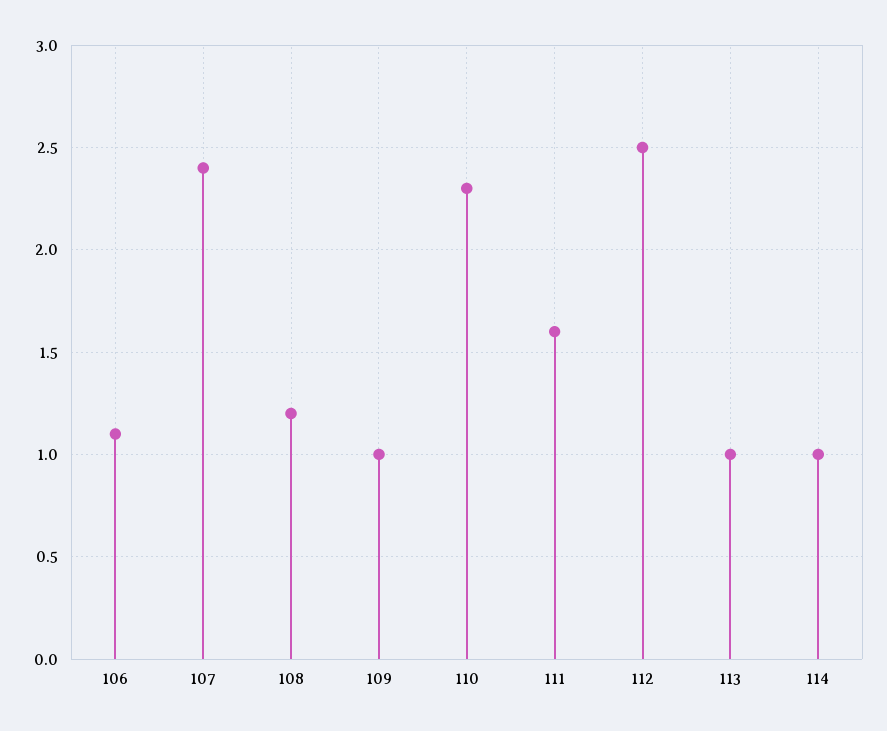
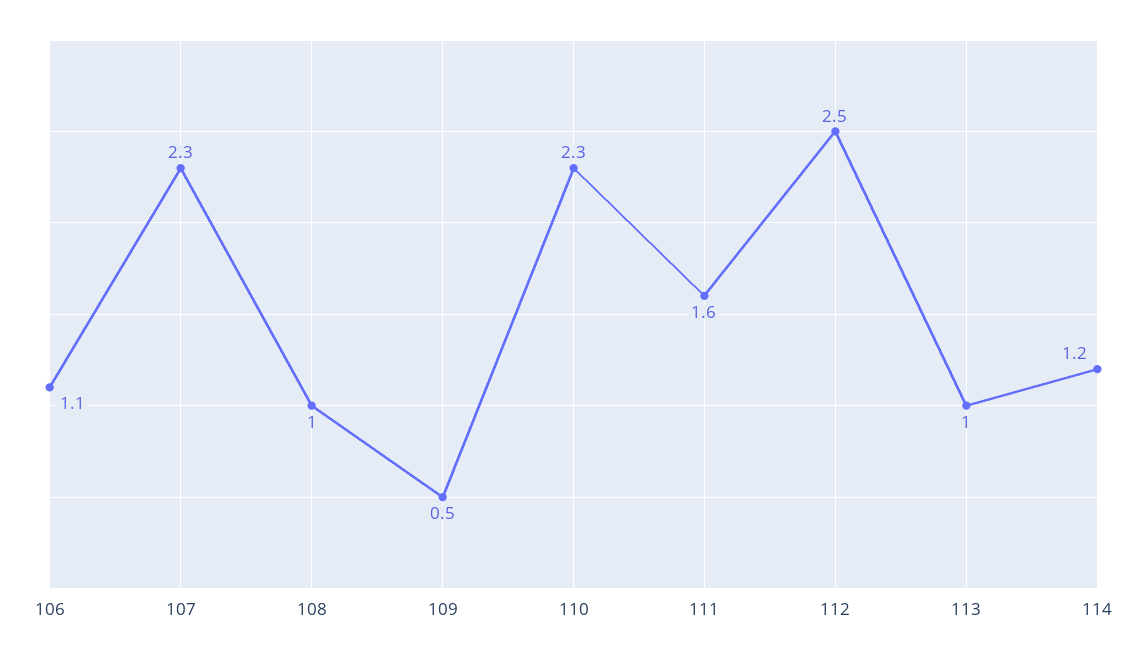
  {
    "106": 1.1,
-   "107": 2.4,
+   "107": 2.3,
-   "108": 1.2,
+   "108": 1,
-   "109": 1,
+   "109": 0.5,
    "110": 2.3,
    "111": 1.6,
    "112": 2.5,
    "113": 1,
-   "114": 1
+   "114": 1.2
  }

